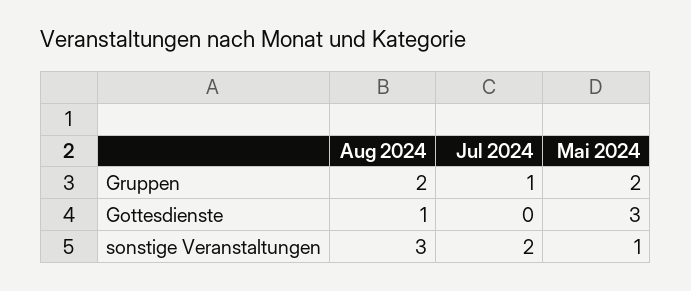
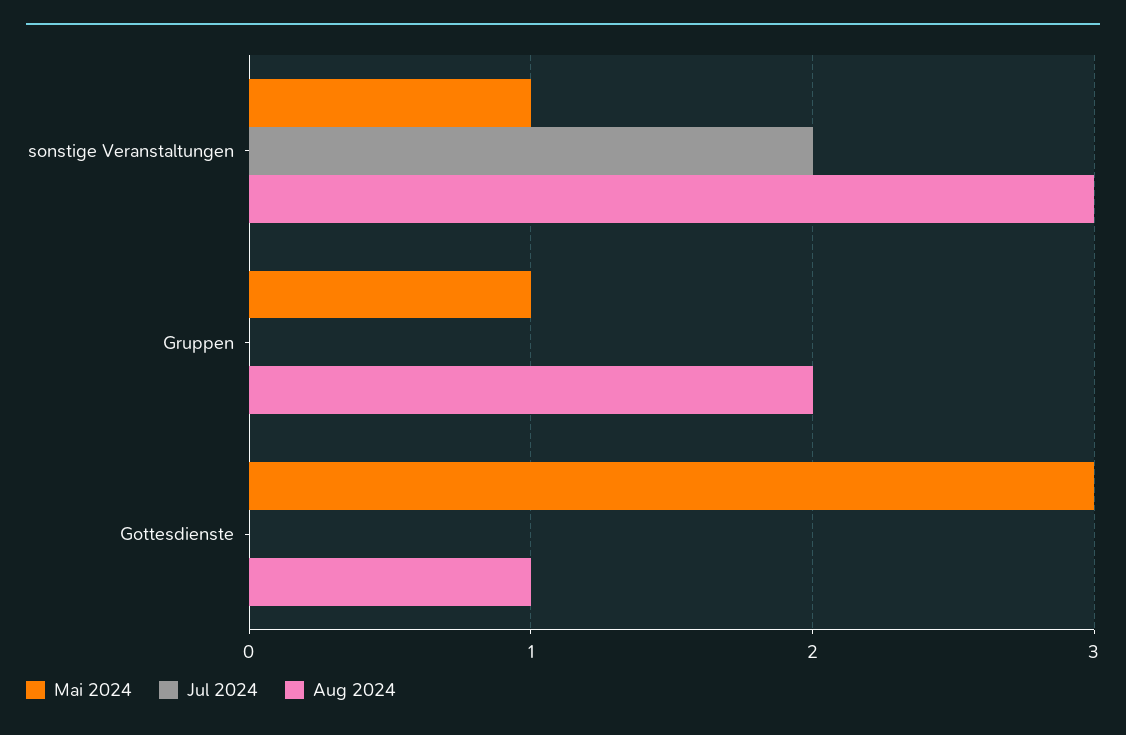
  {
    "Aug 2024": {
      "Gruppen": 2,
      "Gottesdienste": 1,
      "sonstige Veranstaltungen": 3
    },
    "Jul 2024": {
-     "Gruppen": 1,
+     "Gruppen": 0,
      "Gottesdienste": 0,
      "sonstige Veranstaltungen": 2
    },
    "Mai 2024": {
-     "Gruppen": 2,
+     "Gruppen": 1,
      "Gottesdienste": 3,
      "sonstige Veranstaltungen": 1
    }
  }

